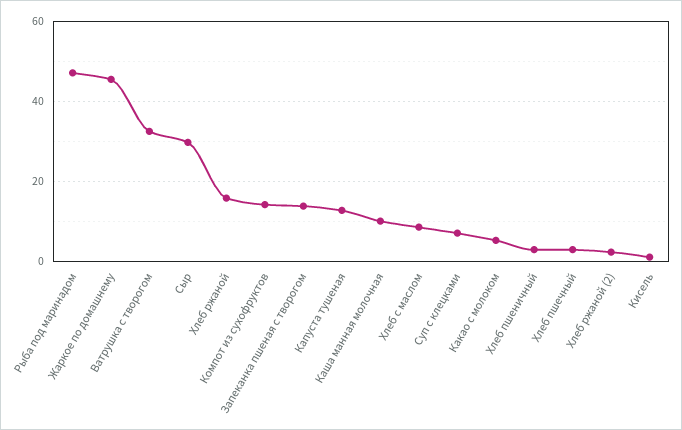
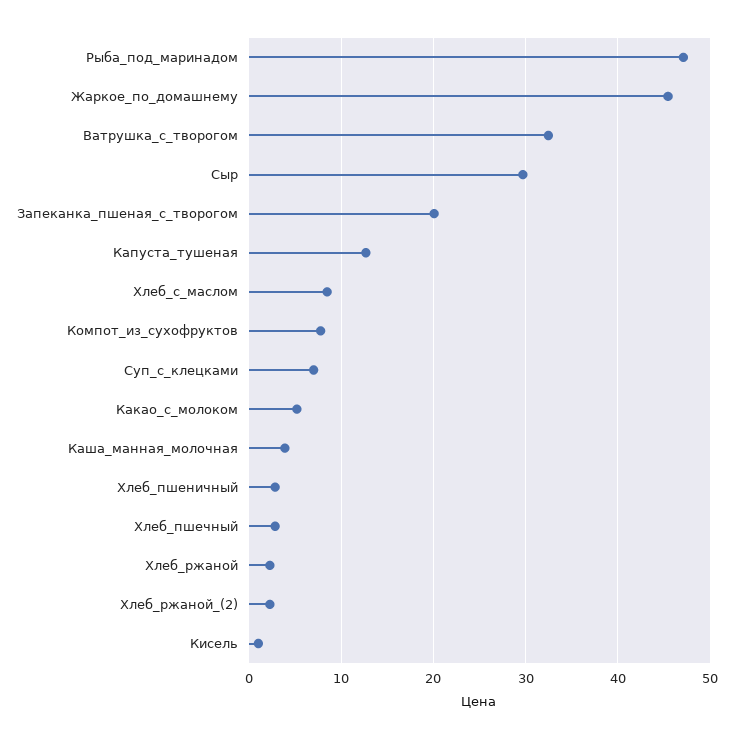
  {
    "Рыба под маринадом": 47,
    "Жаркое по домашнему": 45,
    "Ватрушка с творогом": 32,
    "Сыр": 30,
-   "Хлеб ржаной": 16,
+   "Хлеб ржаной": 2,
-   "Компот из сухофруктов": 14,
+   "Компот из сухофруктов": 8,
-   "Запеканка пшеная с творогом": 14,
+   "Запеканка пшеная с творогом": 20,
    "Капуста тушеная": 13,
-   "Каша манная молочная": 10,
+   "Каша манная молочная": 4,
    "Хлеб с маслом": 8,
    "Суп с клецками": 7,
    "Какао с молоком": 5,
    "Хлеб пшеничный": 3,
    "Хлеб пшечный": 3,
    "Хлеб ржаной (2)": 2,
    "Кисель": 1
  }

